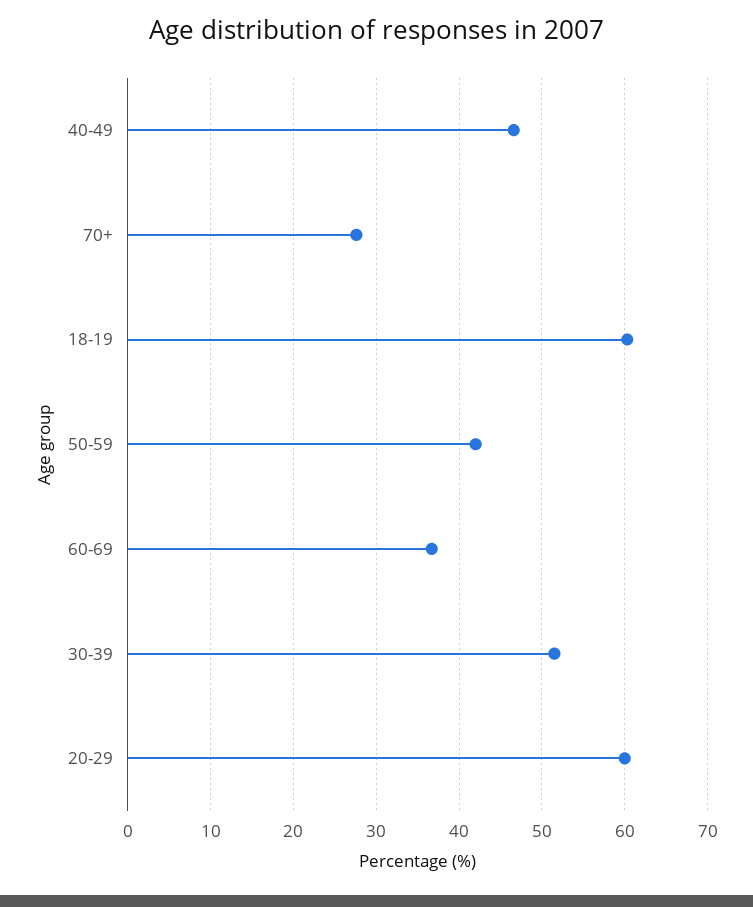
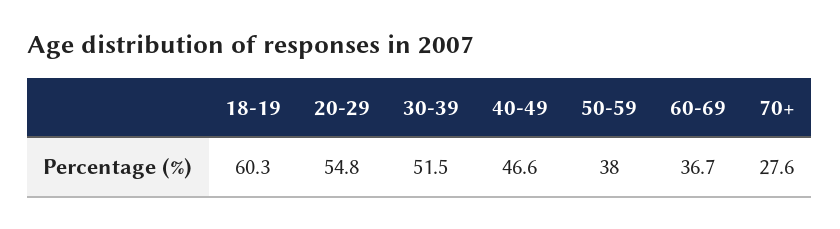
  {
    "40-49": 46.6,
    "70+": 27.6,
    "18-19": 60.3,
-   "50-59": 42,
+   "50-59": 38,
    "60-69": 36.7,
    "30-39": 51.5,
-   "20-29": 60
+   "20-29": 54.8
  }

